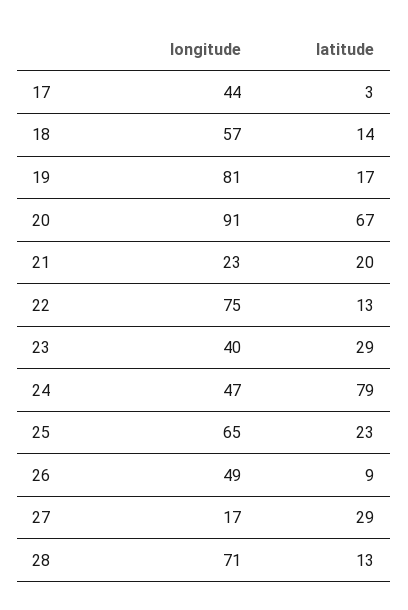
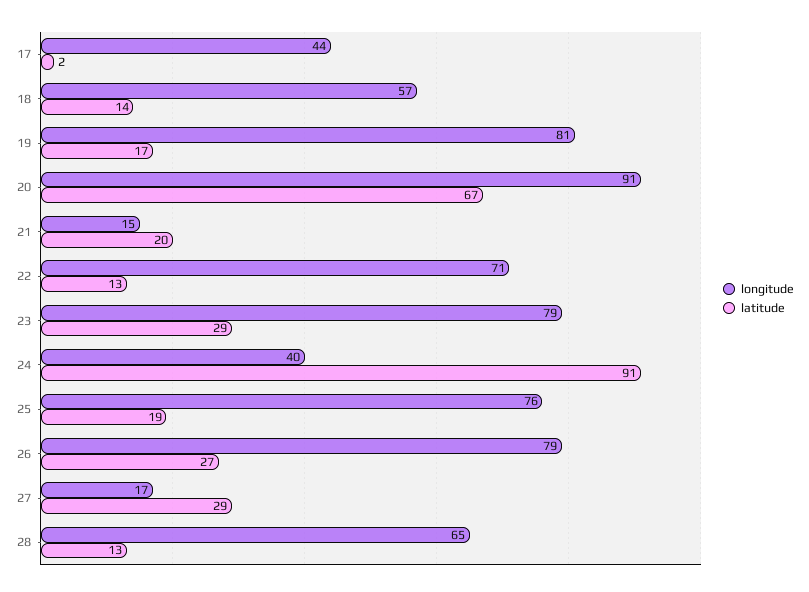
  {
    "longitude": {
      "17": 44,
      "18": 57,
      "19": 81,
      "20": 91,
-     "21": 23,
+     "21": 15,
-     "22": 75,
+     "22": 71,
-     "23": 40,
+     "23": 79,
-     "24": 47,
+     "24": 40,
-     "25": 65,
+     "25": 76,
-     "26": 49,
+     "26": 79,
      "27": 17,
-     "28": 71
+     "28": 65
    },
    "latitude": {
-     "17": 3,
+     "17": 2,
      "18": 14,
      "19": 17,
      "20": 67,
      "21": 20,
      "22": 13,
      "23": 29,
-     "24": 79,
+     "24": 91,
-     "25": 23,
+     "25": 19,
-     "26": 9,
+     "26": 27,
      "27": 29,
      "28": 13
    }
  }

